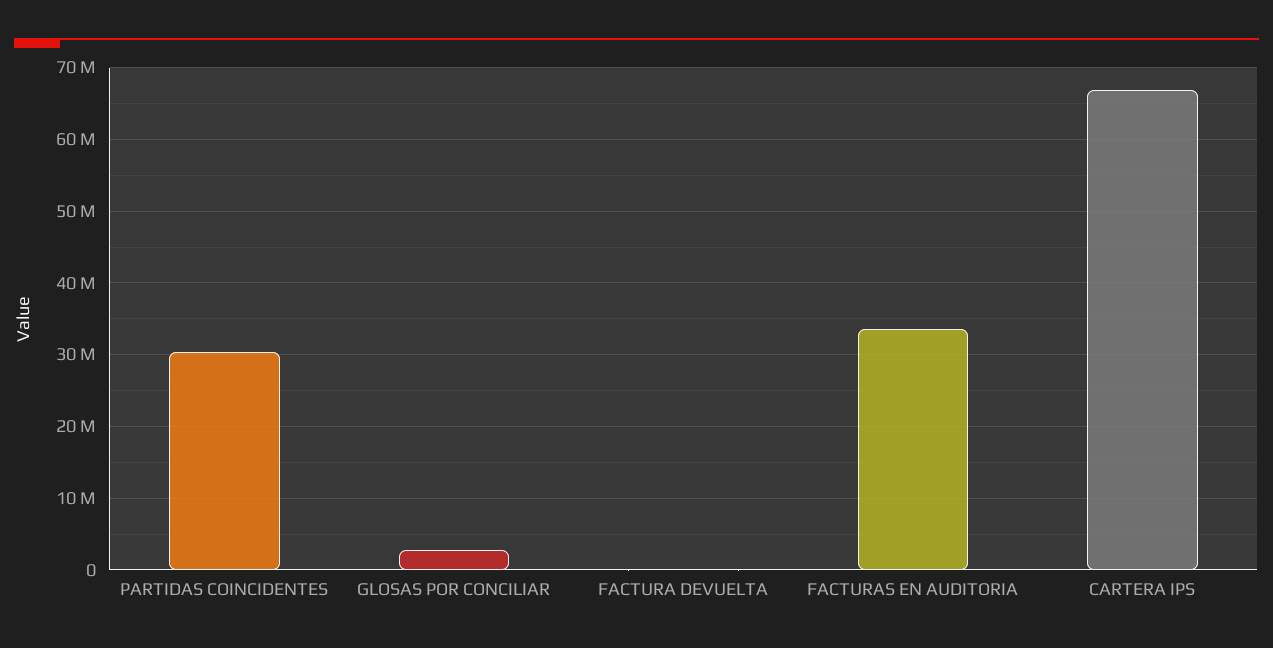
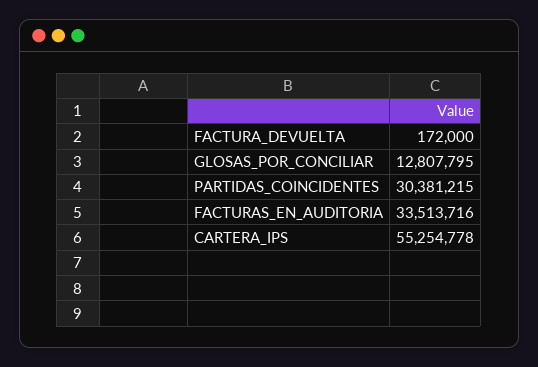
  {
    "PARTIDAS COINCIDENTES": 30381215,
-   "GLOSAS POR CONCILIAR": 3000000,
+   "GLOSAS POR CONCILIAR": 12807795,
    "FACTURA DEVUELTA": 172000,
    "FACTURAS EN AUDITORIA": 33513716,
-   "CARTERA IPS": 67000000
+   "CARTERA IPS": 55254778
  }

